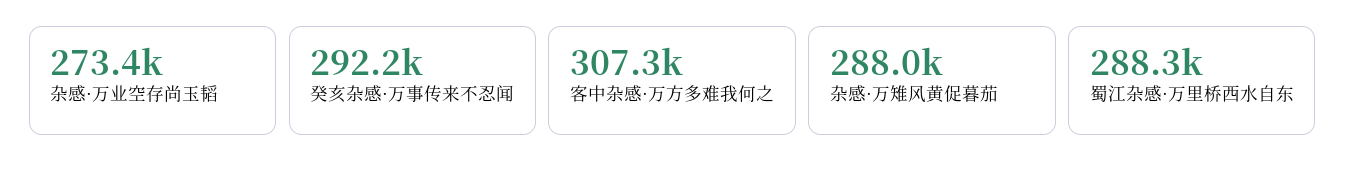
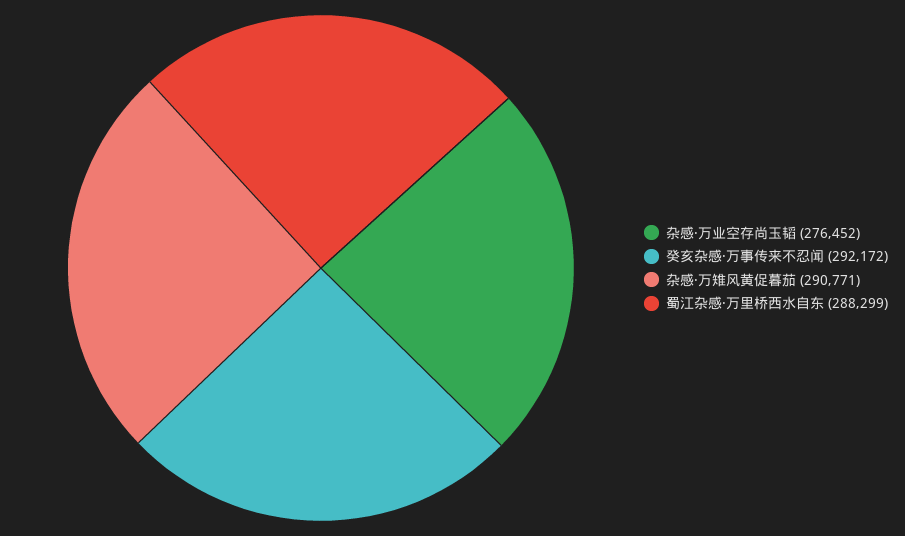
  {
-   "杂感·万业空存尚玉韬": 273400,
+   "杂感·万业空存尚玉韬": 276452,
    "癸亥杂感·万事传来不忍闻": 292172,
-   "客中杂感·万方多难我何之": 307300,
-   "杂感·万雉风黄促暮茄": 288000,
+   "杂感·万雉风黄促暮茄": 290771,
    "蜀江杂感·万里桥西水自东": 288299
  }

